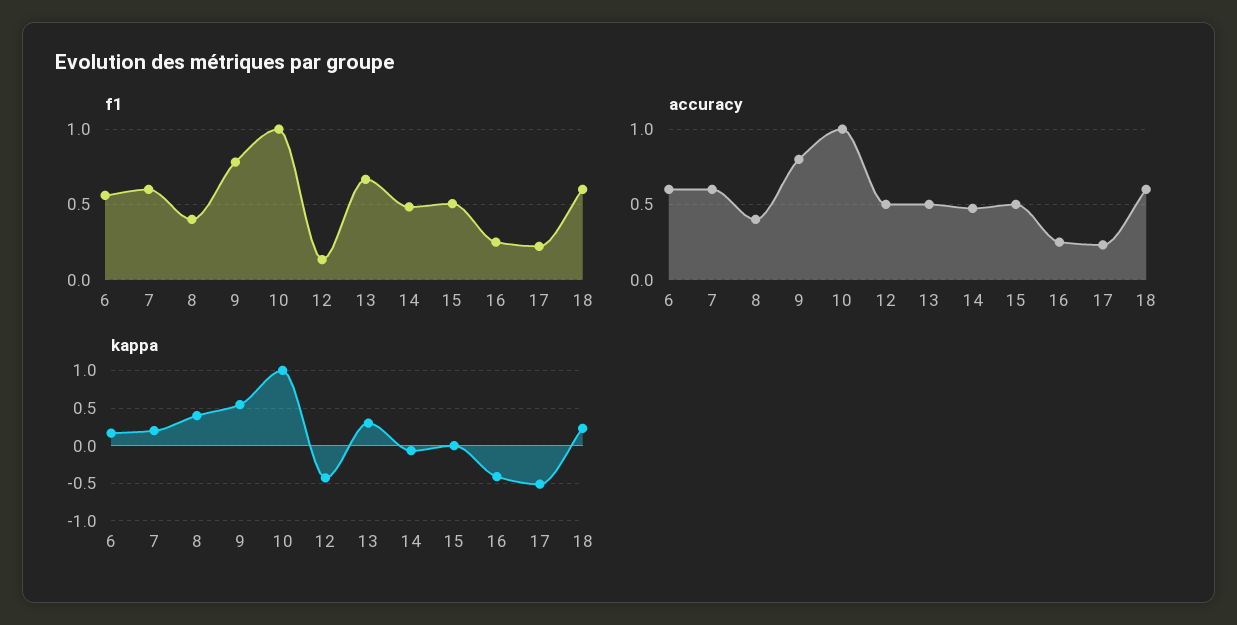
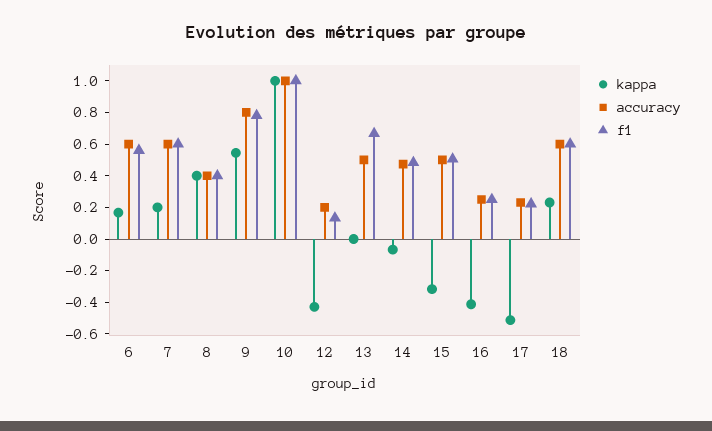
  {
    "f1": {
      "6": 0.55,
      "7": 0.6,
      "8": 0.4,
      "9": 0.8,
      "10": 1,
      "12": 0.15,
      "13": 0.65,
      "14": 0.5,
      "15": 0.5,
      "16": 0.25,
      "17": 0.2,
      "18": 0.6
    },
    "accuracy": {
      "6": 0.6,
      "7": 0.6,
      "8": 0.4,
      "9": 0.8,
      "10": 1,
-     "12": 0.5,
+     "12": 0.2,
      "13": 0.5,
      "14": 0.45,
      "15": 0.5,
      "16": 0.25,
      "17": 0.25,
      "18": 0.6
    },
    "kappa": {
      "6": 0.2,
      "7": 0.2,
      "8": 0.4,
      "9": 0.5,
      "10": 1,
      "12": -0.4,
-     "13": 0.3,
+     "13": 0,
      "14": -0.1,
-     "15": 0,
+     "15": -0.3,
      "16": -0.4,
      "17": -0.5,
      "18": 0.2
    }
  }

